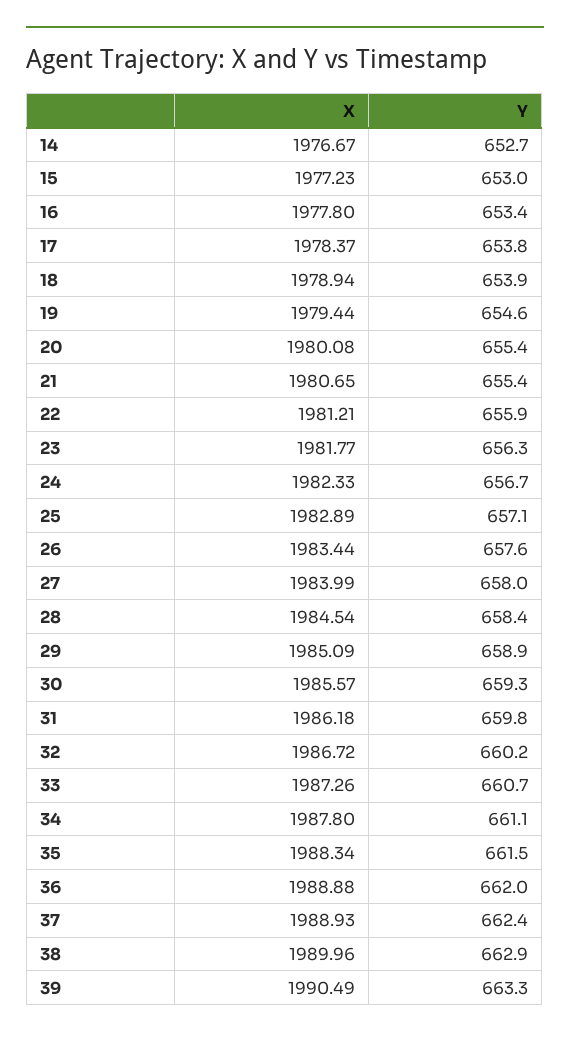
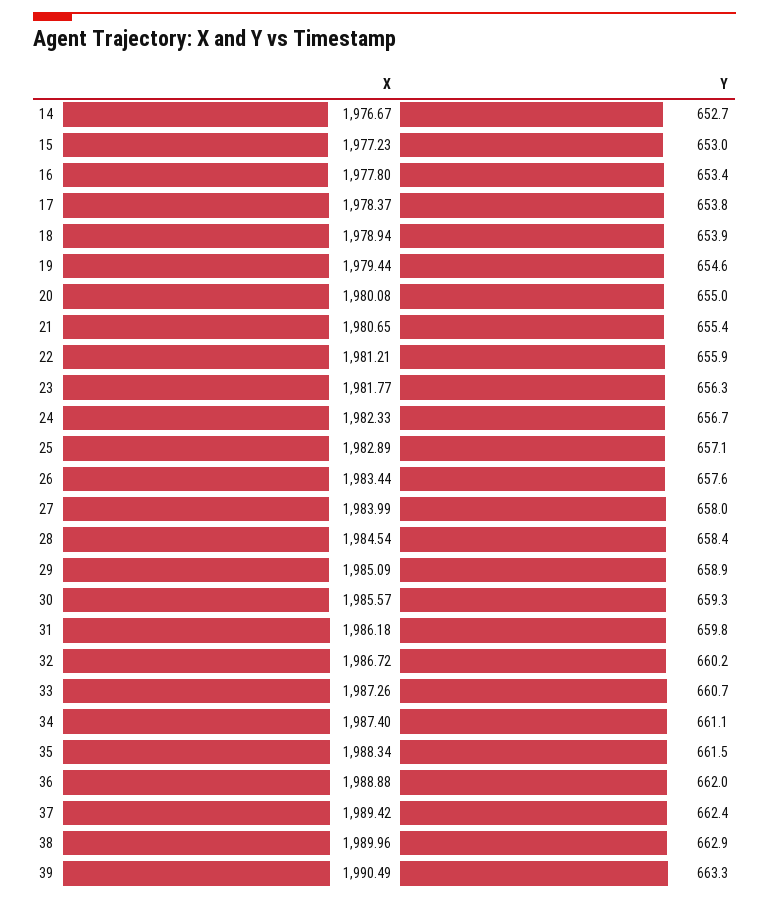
  {
    "X": {
      "14": 1976.67,
      "15": 1977.23,
      "16": 1977.8,
      "17": 1978.37,
      "18": 1978.94,
      "19": 1979.44,
      "20": 1980.08,
      "21": 1980.65,
      "22": 1981.21,
      "23": 1981.77,
      "24": 1982.33,
      "25": 1982.89,
      "26": 1983.44,
      "27": 1983.99,
      "28": 1984.54,
      "29": 1985.09,
      "30": 1985.57,
      "31": 1986.18,
      "32": 1986.72,
      "33": 1987.26,
-     "34": 1987.8,
+     "34": 1987.4,
      "35": 1988.34,
      "36": 1988.88,
-     "37": 1988.93,
+     "37": 1989.42,
      "38": 1989.96,
      "39": 1990.49
    },
    "Y": {
      "14": 652.7,
      "15": 653,
      "16": 653.4,
      "17": 653.8,
      "18": 653.9,
      "19": 654.6,
-     "20": 655.4,
+     "20": 655,
      "21": 655.4,
      "22": 655.9,
      "23": 656.3,
      "24": 656.7,
      "25": 657.1,
      "26": 657.6,
      "27": 658,
      "28": 658.4,
      "29": 658.9,
      "30": 659.3,
      "31": 659.8,
      "32": 660.2,
      "33": 660.7,
      "34": 661.1,
      "35": 661.5,
      "36": 662,
      "37": 662.4,
      "38": 662.9,
      "39": 663.3
    }
  }

